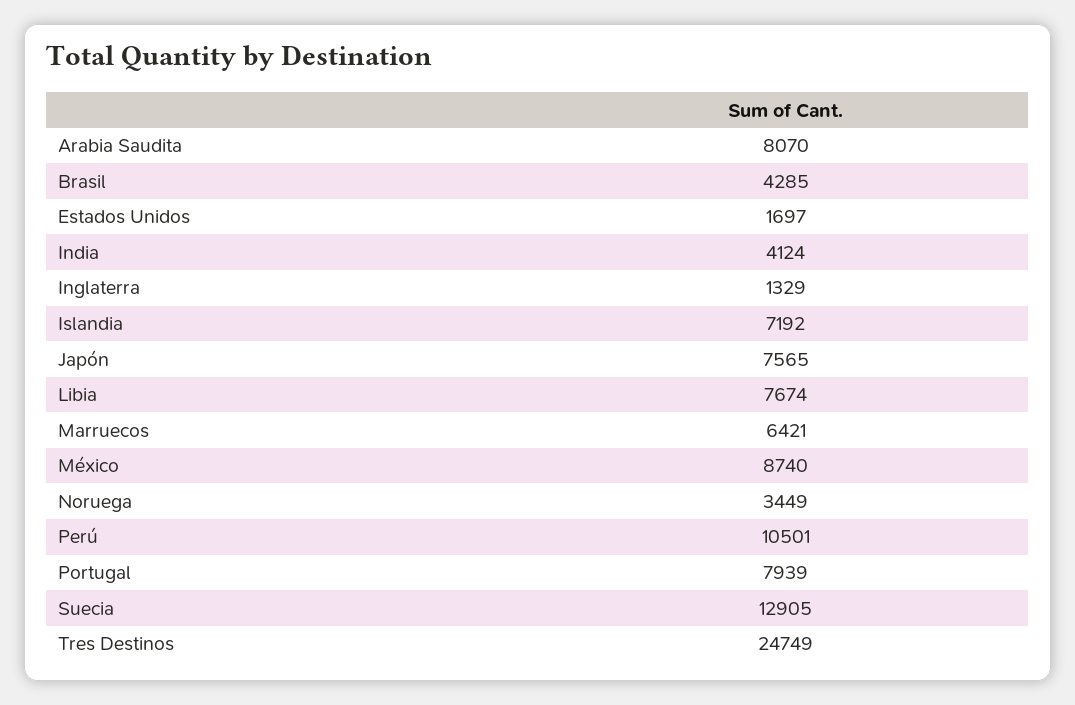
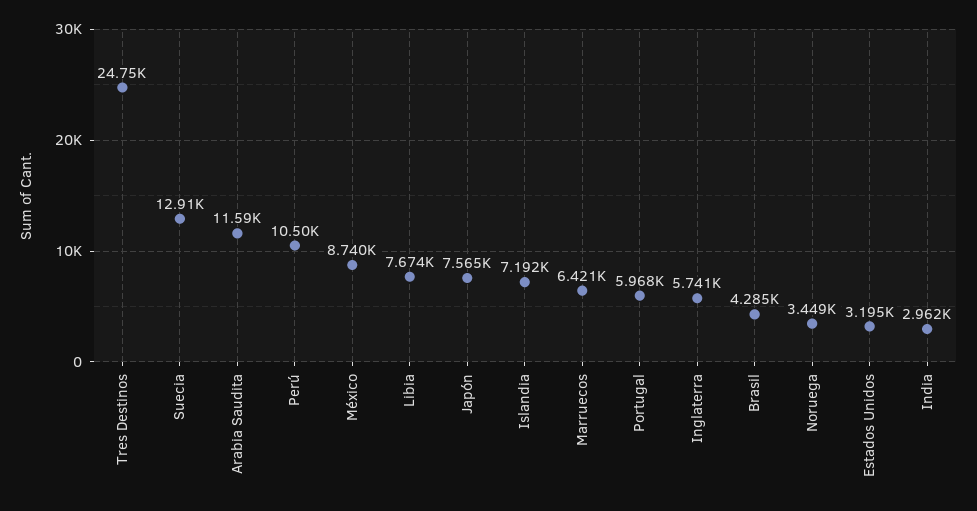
  {
-   "Arabia Saudita": 8070,
+   "Arabia Saudita": 11590,
    "Brasil": 4285,
-   "Estados Unidos": 1697,
+   "Estados Unidos": 3195,
-   "India": 4124,
+   "India": 2962,
-   "Inglaterra": 1329,
+   "Inglaterra": 5741,
    "Islandia": 7192,
    "Japón": 7565,
    "Libia": 7674,
    "Marruecos": 6421,
    "México": 8740,
    "Noruega": 3449,
    "Perú": 10501,
-   "Portugal": 7939,
+   "Portugal": 5968,
    "Suecia": 12905,
    "Tres Destinos": 24749
  }

